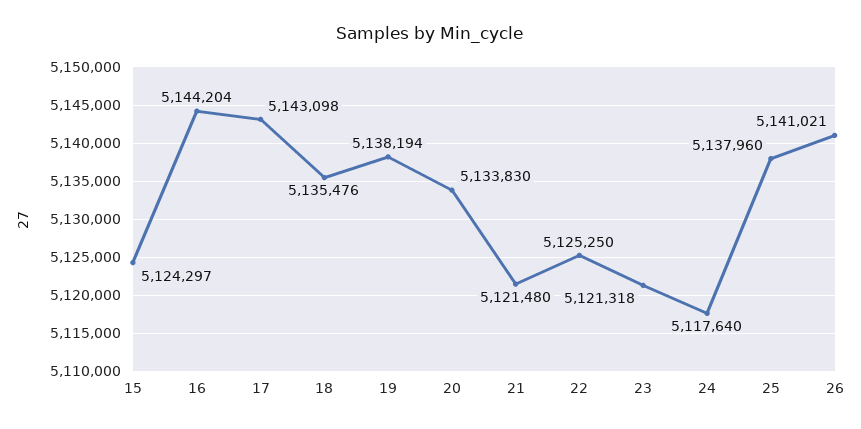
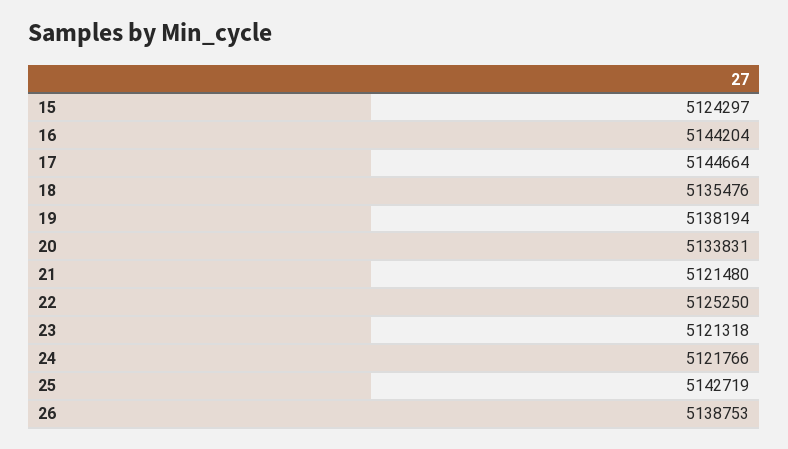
  {
    "15": 5124297,
    "16": 5144204,
-   "17": 5143098,
+   "17": 5144664,
    "18": 5135476,
    "19": 5138194,
-   "20": 5133830,
+   "20": 5133831,
    "21": 5121480,
    "22": 5125250,
    "23": 5121318,
-   "24": 5117640,
+   "24": 5121766,
-   "25": 5137960,
+   "25": 5142719,
-   "26": 5141021
+   "26": 5138753
  }

